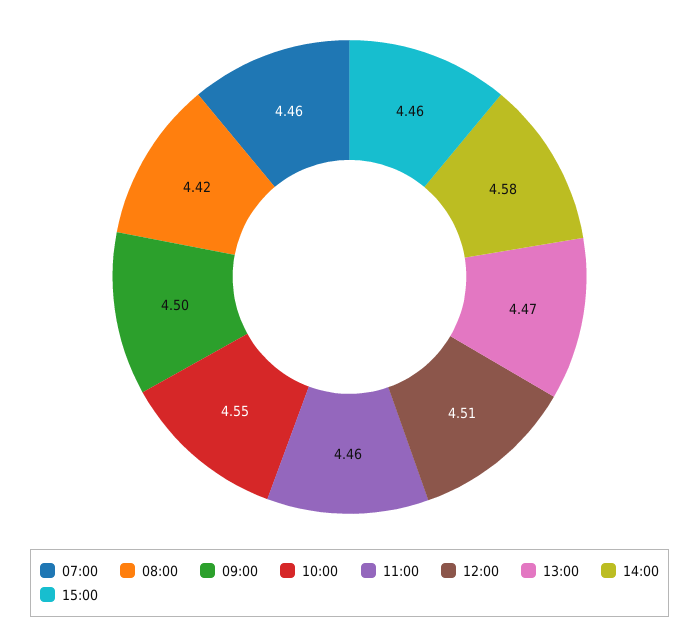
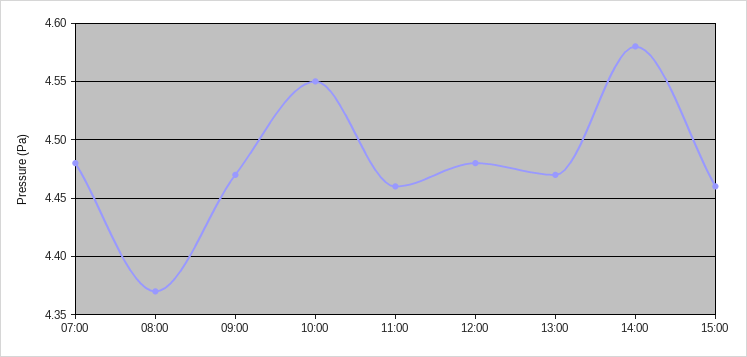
  {
-   "07:00": 4.46,
+   "07:00": 4.48,
-   "08:00": 4.42,
+   "08:00": 4.37,
-   "09:00": 4.5,
+   "09:00": 4.47,
    "10:00": 4.55,
    "11:00": 4.46,
-   "12:00": 4.51,
+   "12:00": 4.48,
    "13:00": 4.47,
    "14:00": 4.58,
    "15:00": 4.46
  }

